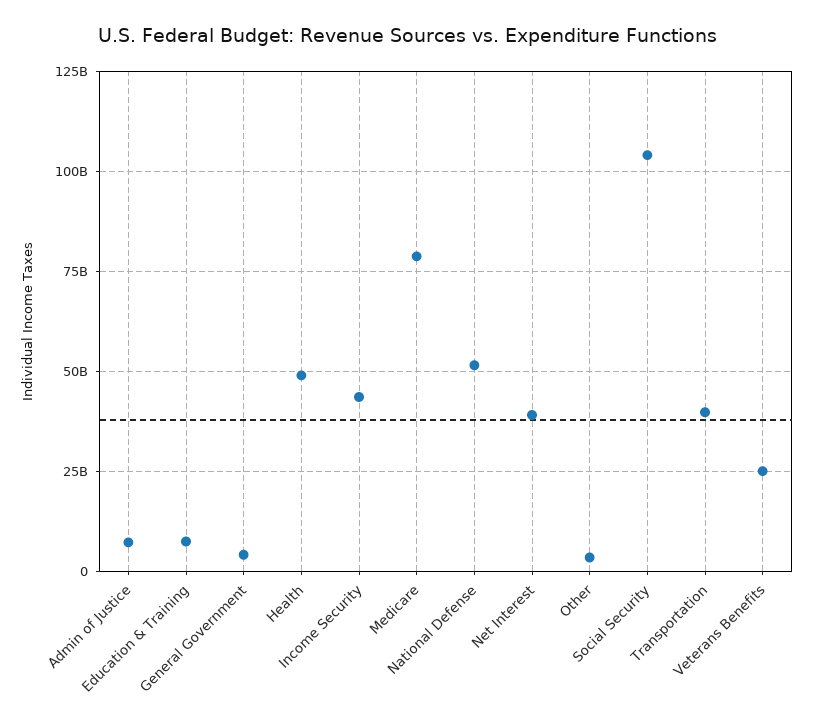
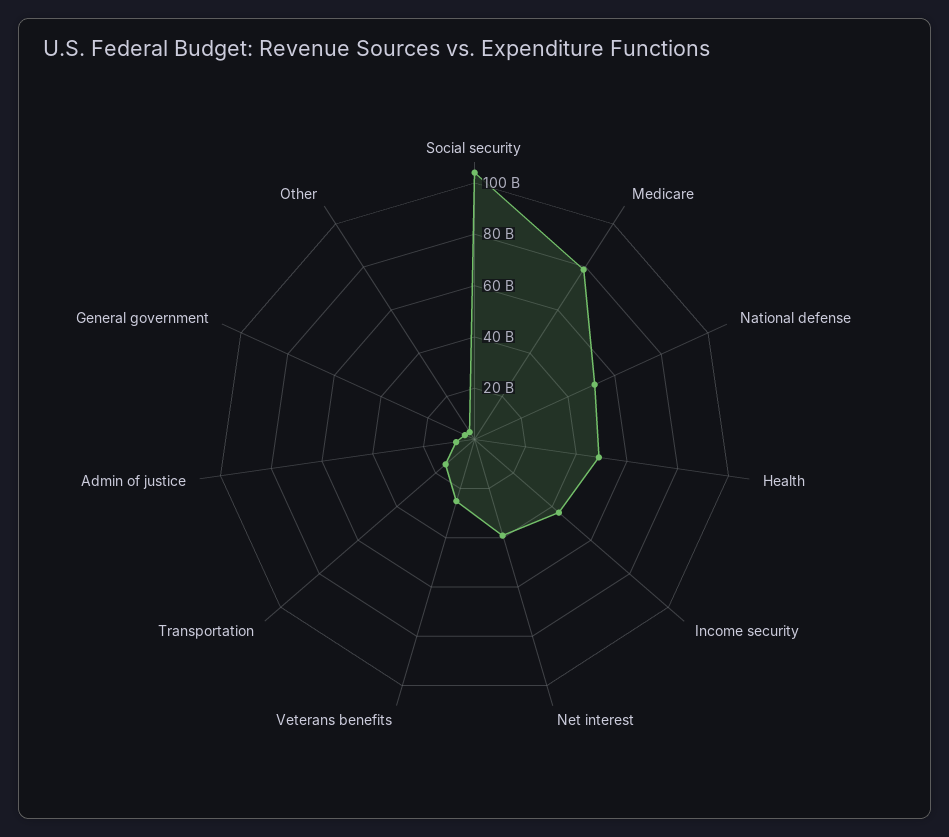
  {
    "Admin of Justice": 7500000000,
-   "Education & Training": 7500000000,
    "General Government": 5000000000,
    "Health": 50000000000,
    "Income Security": 42500000000,
    "Medicare": 77500000000,
    "National Defense": 52500000000,
    "Net Interest": 40000000000,
    "Other": 2500000000,
    "Social Security": 105000000000,
-   "Transportation": 40000000000,
+   "Transportation": 15000000000,
    "Veterans Benefits": 25000000000
  }

